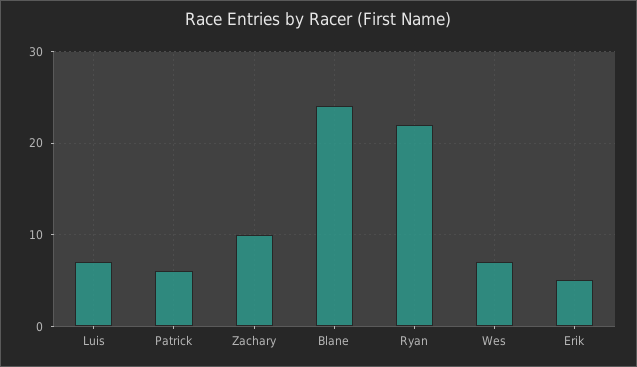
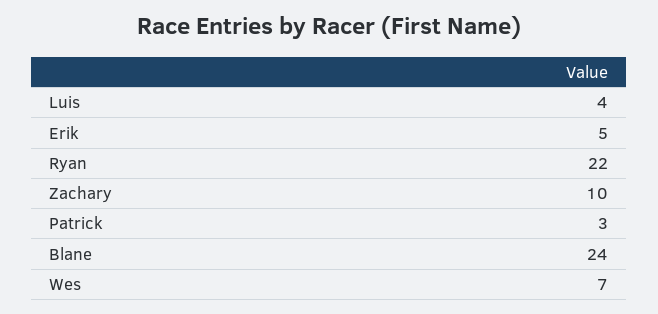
  {
-   "Luis": 7,
+   "Luis": 4,
-   "Patrick": 6,
+   "Patrick": 3,
    "Zachary": 10,
    "Blane": 24,
    "Ryan": 22,
    "Wes": 7,
    "Erik": 5
  }

